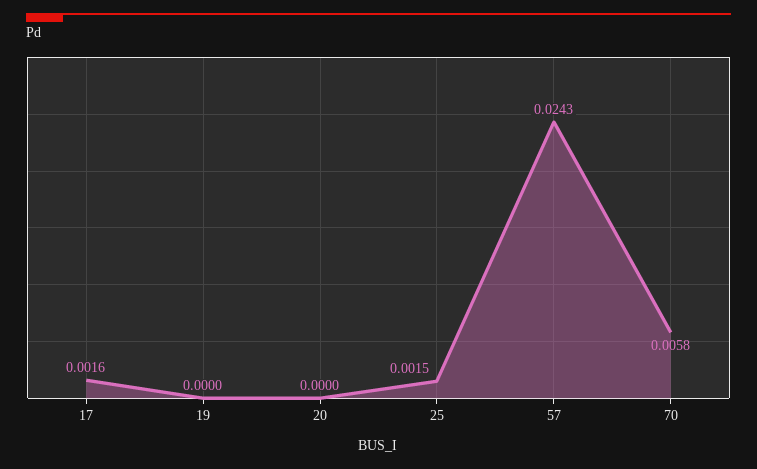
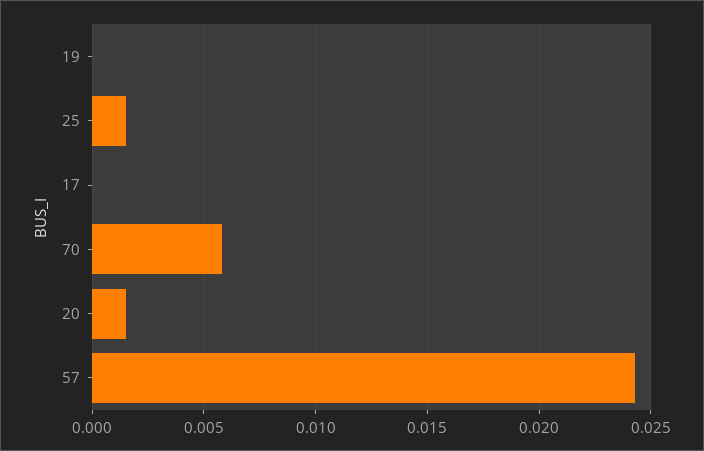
  {
-   "17": 0.0016,
+   "17": 0,
    "19": 0,
-   "20": 0,
+   "20": 0.0015,
    "25": 0.0015,
    "57": 0.0243,
    "70": 0.0058
  }

